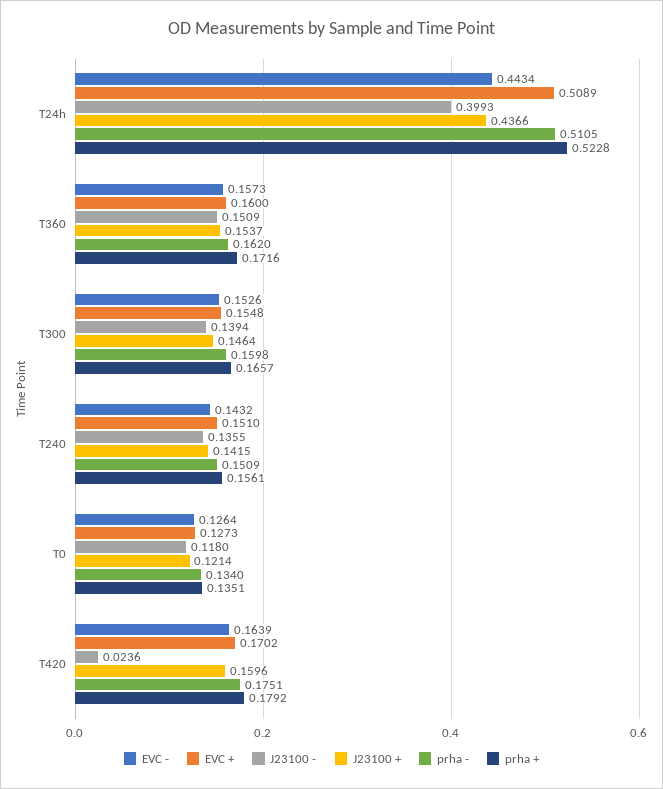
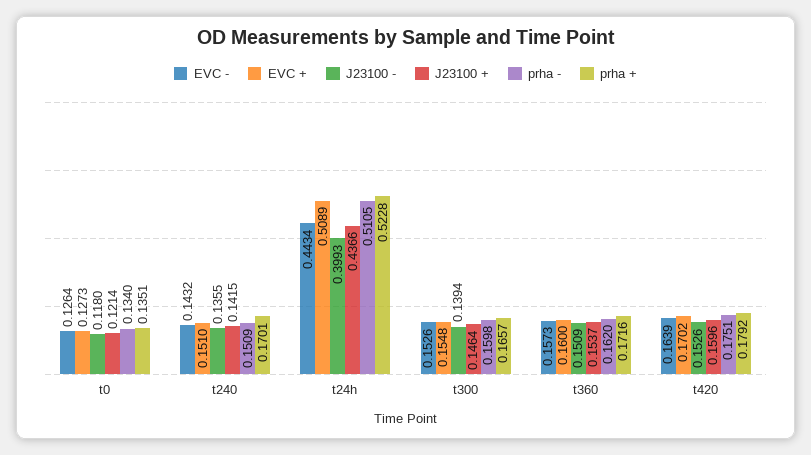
  {
    "EVC -": {
      "T24h": 0.4434,
      "T360": 0.1573,
      "T300": 0.1526,
      "T240": 0.1432,
      "T0": 0.1264,
      "T420": 0.1639
    },
    "EVC +": {
      "T24h": 0.5089,
      "T360": 0.16,
      "T300": 0.1548,
      "T240": 0.151,
      "T0": 0.1273,
      "T420": 0.1702
    },
    "J23100 -": {
      "T24h": 0.3993,
      "T360": 0.1509,
      "T300": 0.1394,
      "T240": 0.1355,
      "T0": 0.118,
-     "T420": 0.0236
+     "T420": 0.1526
    },
    "J23100 +": {
      "T24h": 0.4366,
      "T360": 0.1537,
      "T300": 0.1464,
      "T240": 0.1415,
      "T0": 0.1214,
      "T420": 0.1596
    },
    "prha -": {
      "T24h": 0.5105,
      "T360": 0.162,
      "T300": 0.1598,
      "T240": 0.1509,
      "T0": 0.134,
      "T420": 0.1751
    },
    "prha +": {
      "T24h": 0.5228,
      "T360": 0.1716,
      "T300": 0.1657,
-     "T240": 0.1561,
+     "T240": 0.1701,
      "T0": 0.1351,
      "T420": 0.1792
    }
  }

